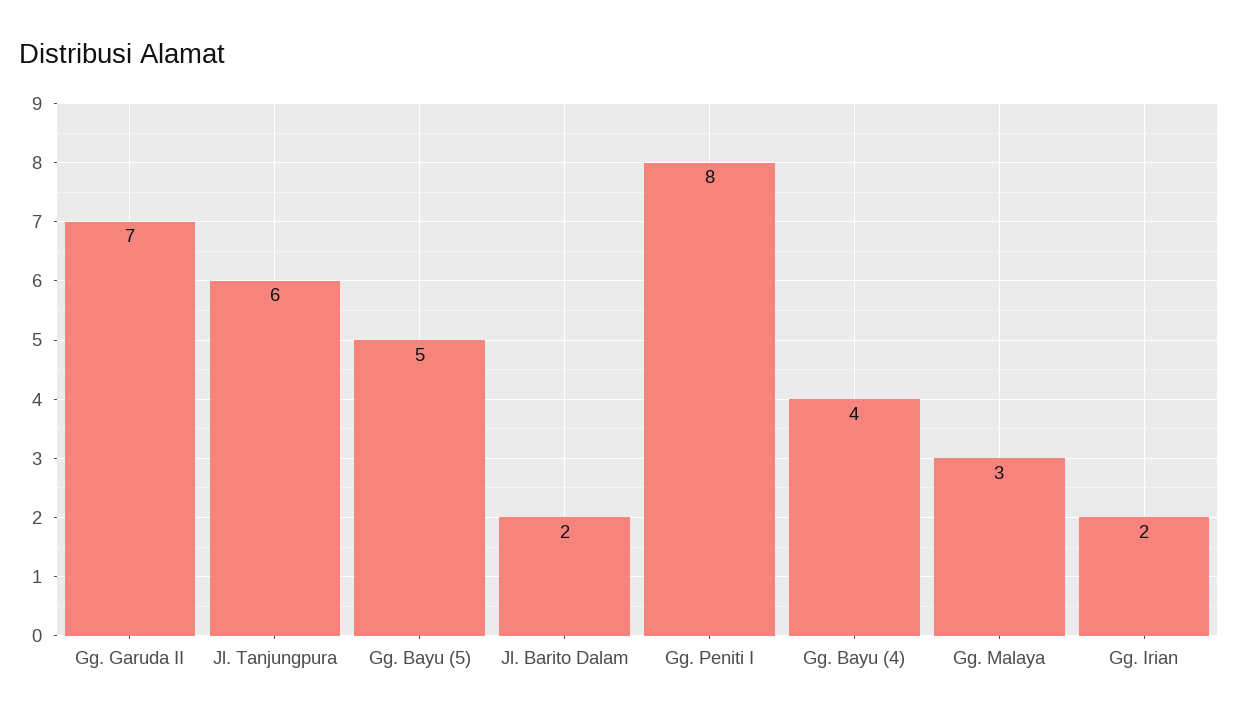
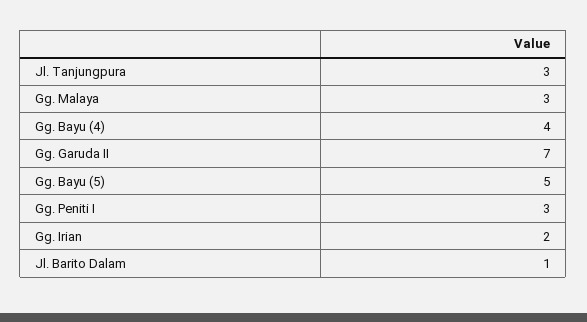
  {
    "Gg. Garuda II": 7,
-   "Jl. Tanjungpura": 6,
+   "Jl. Tanjungpura": 3,
    "Gg. Bayu (5)": 5,
-   "Jl. Barito Dalam": 2,
+   "Jl. Barito Dalam": 1,
-   "Gg. Peniti I": 8,
+   "Gg. Peniti I": 3,
    "Gg. Bayu (4)": 4,
    "Gg. Malaya": 3,
    "Gg. Irian": 2
  }

